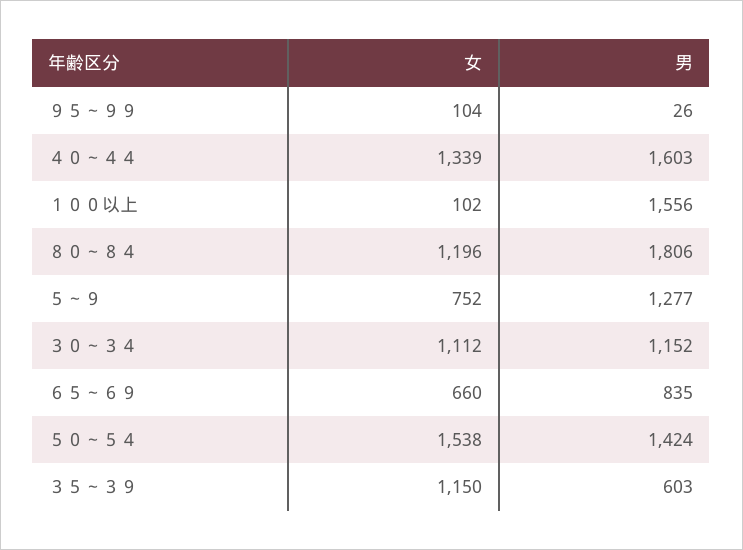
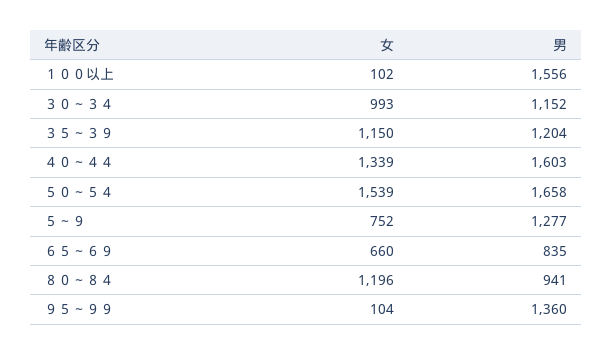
  {
    "女": {
      "９５～９９": 104,
      "４０～４４": 1339,
      "１００以上": 102,
      "８０～８４": 1196,
      "５～９": 752,
-     "３０～３４": 1112,
+     "３０～３４": 993,
      "６５～６９": 660,
-     "５０～５４": 1538,
+     "５０～５４": 1539,
      "３５～３９": 1150
    },
    "男": {
-     "９５～９９": 26,
+     "９５～９９": 1360,
      "４０～４４": 1603,
      "１００以上": 1556,
-     "８０～８４": 1806,
+     "８０～８４": 941,
      "５～９": 1277,
      "３０～３４": 1152,
      "６５～６９": 835,
-     "５０～５４": 1424,
+     "５０～５４": 1658,
-     "３５～３９": 603
+     "３５～３９": 1204
    }
  }

